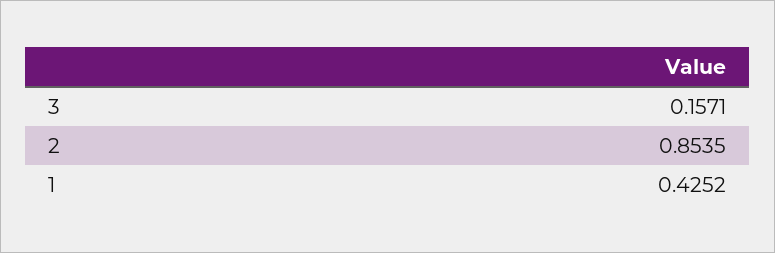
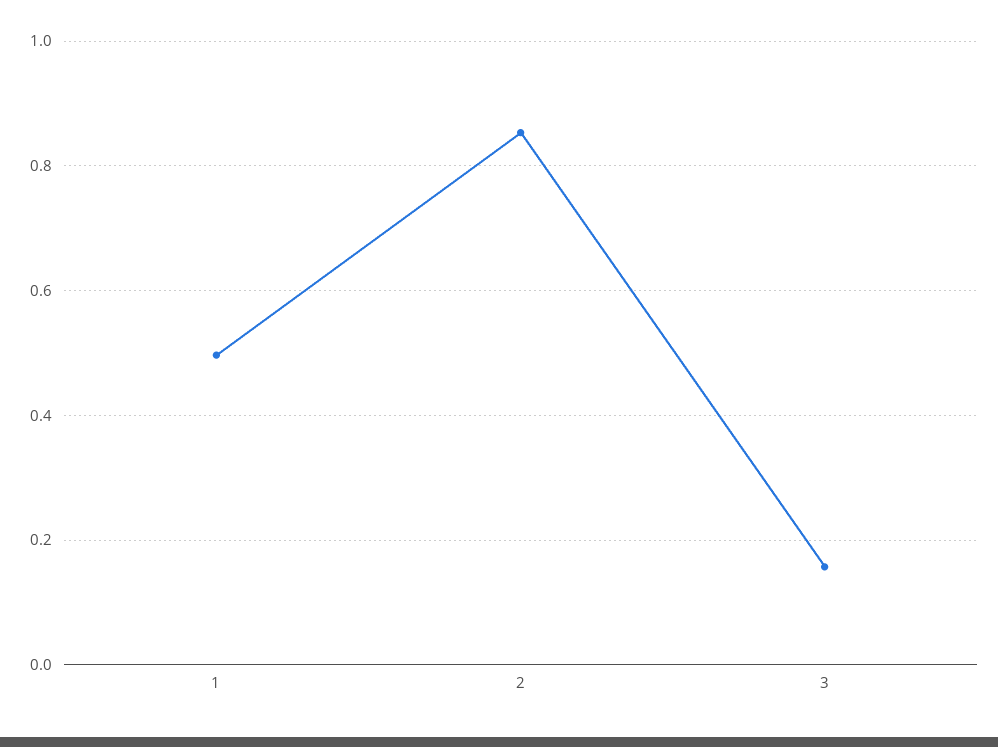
  {
    "3": 0.1571,
    "2": 0.8535,
-   "1": 0.4252
+   "1": 0.5
  }

